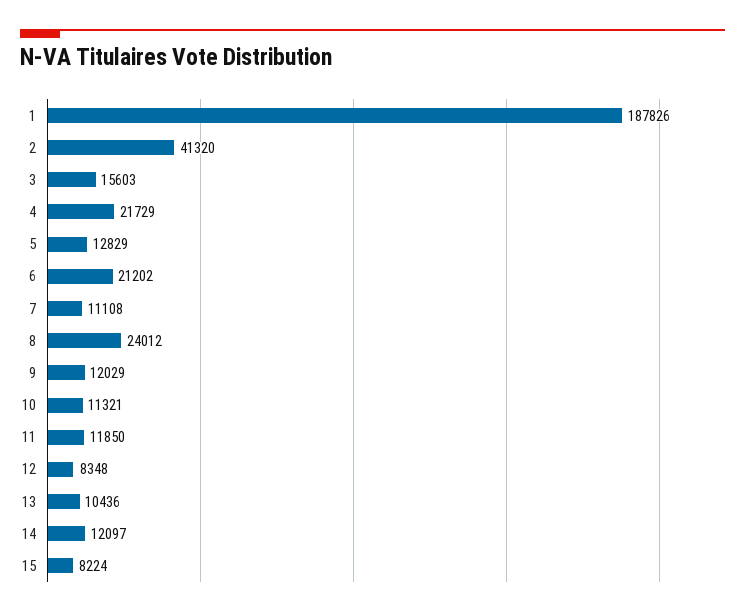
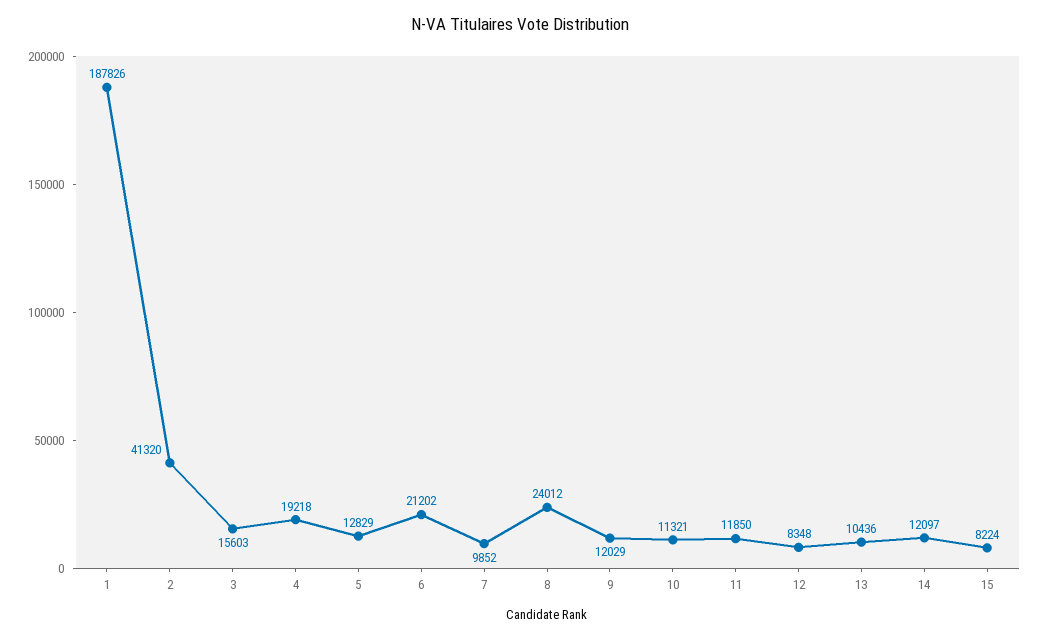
  {
    "1": 187826,
    "2": 41320,
    "3": 15603,
-   "4": 21729,
+   "4": 19218,
    "5": 12829,
    "6": 21202,
-   "7": 11108,
+   "7": 9852,
    "8": 24012,
    "9": 12029,
    "10": 11321,
    "11": 11850,
    "12": 8348,
    "13": 10436,
    "14": 12097,
    "15": 8224
  }

